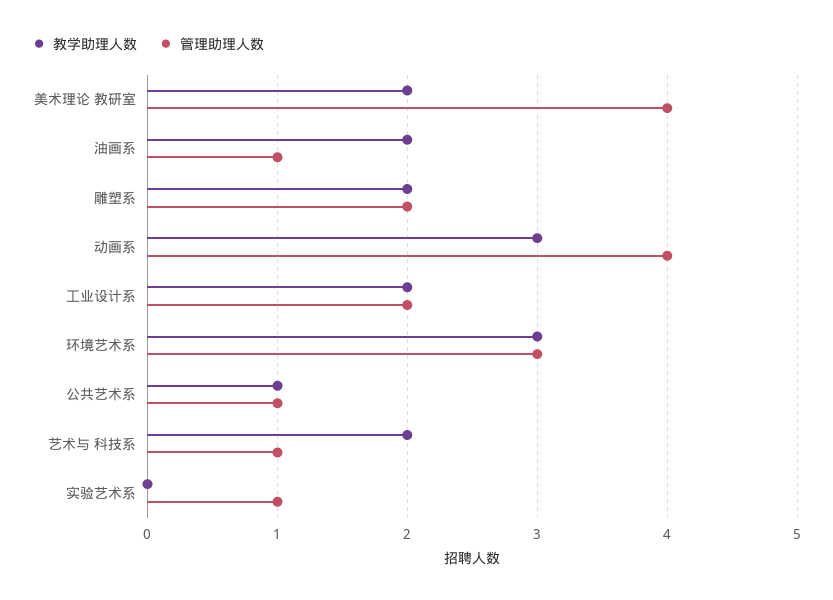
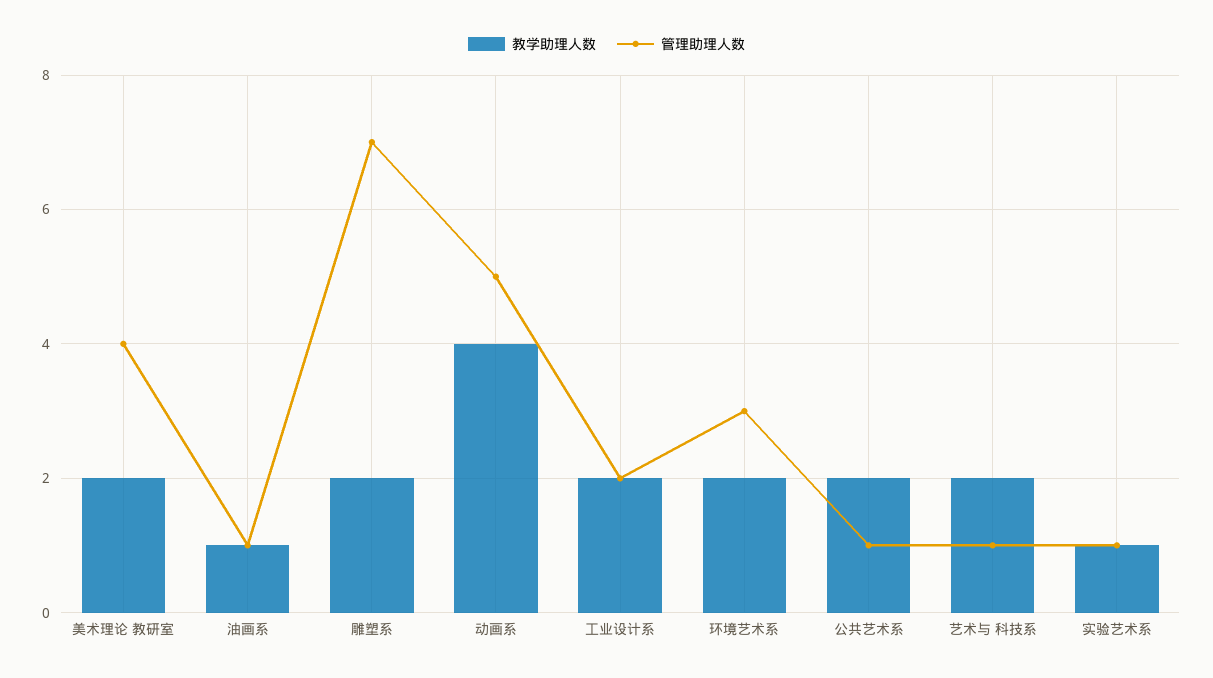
  {
    "教学助理人数": {
      "美术理论 教研室": 2,
-     "油画系": 2,
+     "油画系": 1,
      "雕塑系": 2,
-     "动画系": 3,
+     "动画系": 4,
      "工业设计系": 2,
-     "环境艺术系": 3,
+     "环境艺术系": 2,
-     "公共艺术系": 1,
+     "公共艺术系": 2,
      "艺术与 科技系": 2,
-     "实验艺术系": 0
+     "实验艺术系": 1
    },
    "管理助理人数": {
      "美术理论 教研室": 4,
      "油画系": 1,
-     "雕塑系": 2,
+     "雕塑系": 7,
-     "动画系": 4,
+     "动画系": 5,
      "工业设计系": 2,
      "环境艺术系": 3,
      "公共艺术系": 1,
      "艺术与 科技系": 1,
      "实验艺术系": 1
    }
  }

